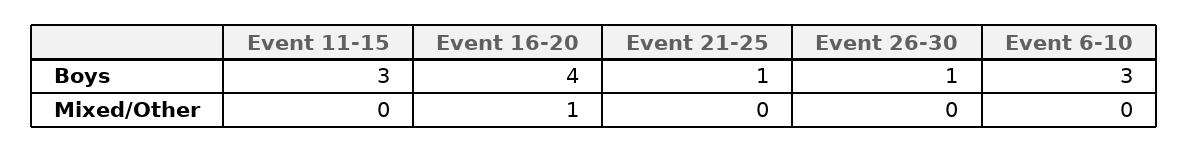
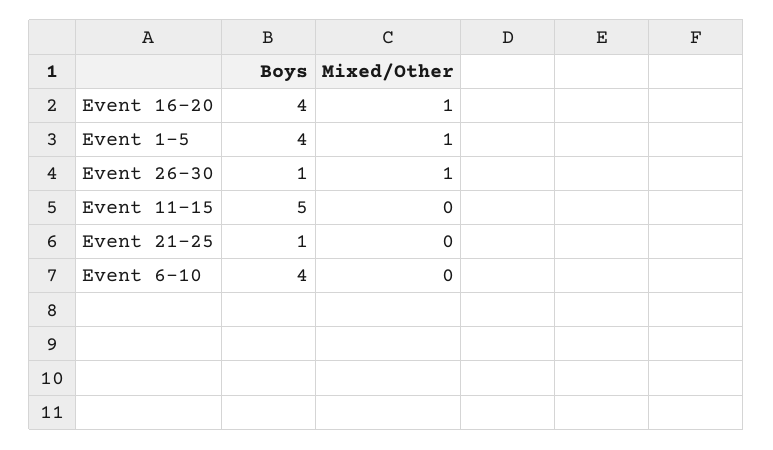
  {
    "Event 11-15": {
-     "Boys": 3,
+     "Boys": 5,
      "Mixed/Other": 0
    },
    "Event 16-20": {
      "Boys": 4,
      "Mixed/Other": 1
    },
    "Event 21-25": {
      "Boys": 1,
      "Mixed/Other": 0
    },
    "Event 26-30": {
      "Boys": 1,
-     "Mixed/Other": 0
+     "Mixed/Other": 1
    },
    "Event 6-10": {
-     "Boys": 3,
+     "Boys": 4,
      "Mixed/Other": 0
-   }
+   },
+   "Event 1-5": {
+     "Boys": 4,
+     "Mixed/Other": 1
+   }
  }

